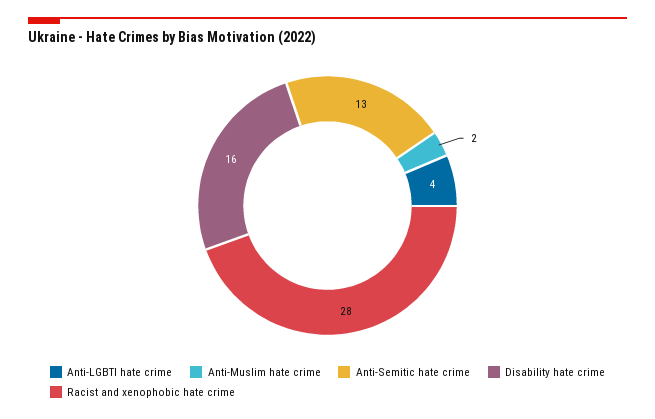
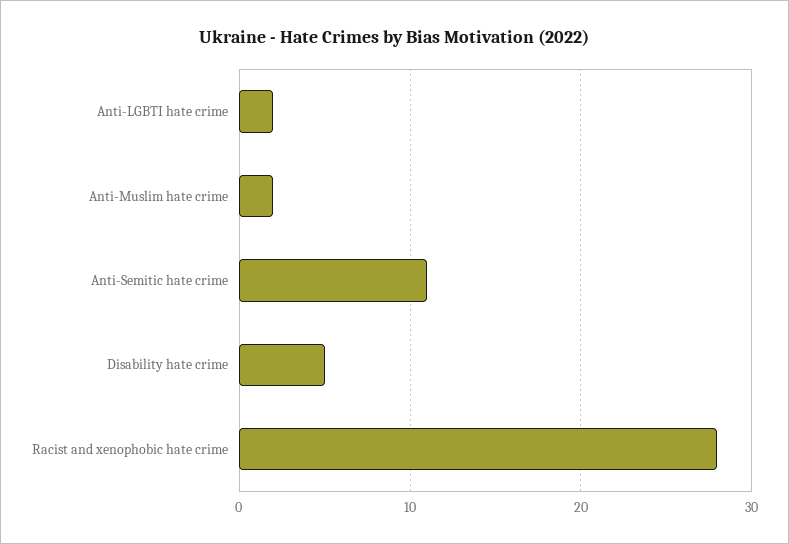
  {
-   "Anti-LGBTI hate crime": 4,
+   "Anti-LGBTI hate crime": 2,
    "Anti-Muslim hate crime": 2,
-   "Anti-Semitic hate crime": 13,
+   "Anti-Semitic hate crime": 11,
-   "Disability hate crime": 16,
+   "Disability hate crime": 5,
    "Racist and xenophobic hate crime": 28
  }

